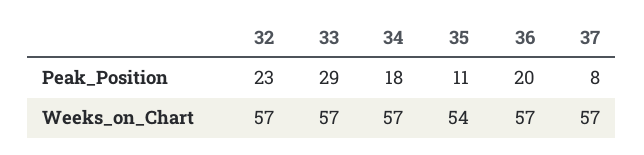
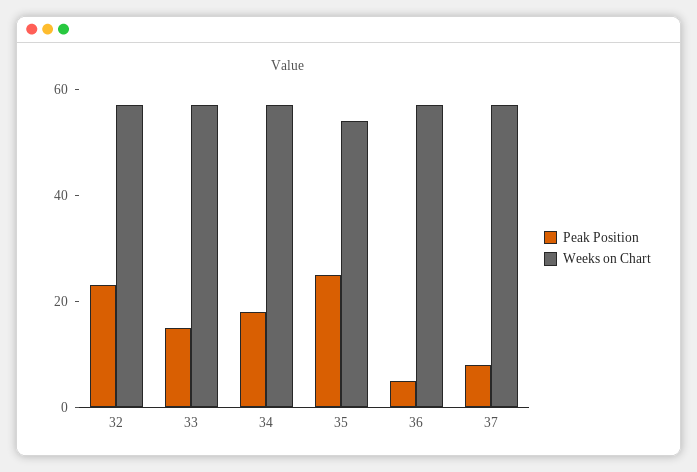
  {
    "Peak_Position": {
      "32": 23,
-     "33": 29,
+     "33": 15,
      "34": 18,
-     "35": 11,
+     "35": 25,
-     "36": 20,
+     "36": 5,
      "37": 8
    },
    "Weeks_on_Chart": {
      "32": 57,
      "33": 57,
      "34": 57,
      "35": 54,
      "36": 57,
      "37": 57
    }
  }

